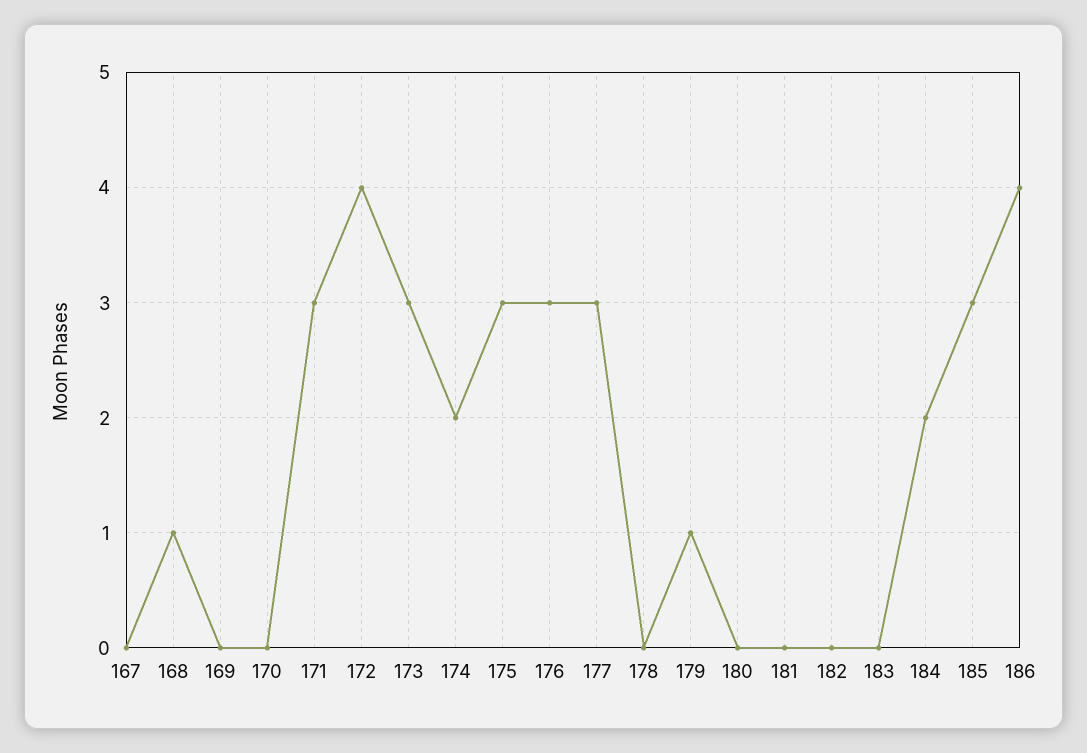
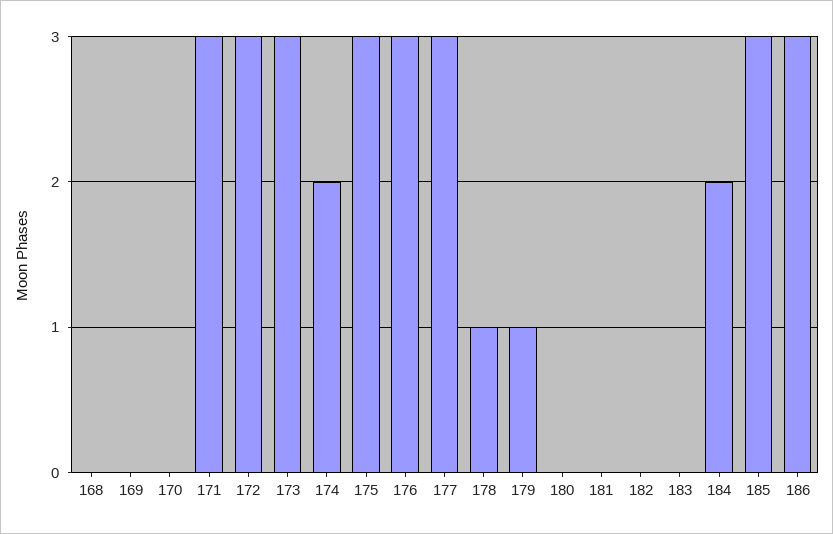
  {
-   "167": 0,
-   "168": 1,
+   "168": 0,
    "169": 0,
    "170": 0,
    "171": 3,
-   "172": 4,
+   "172": 3,
    "173": 3,
    "174": 2,
    "175": 3,
    "176": 3,
    "177": 3,
-   "178": 0,
+   "178": 1,
    "179": 1,
    "180": 0,
    "181": 0,
    "182": 0,
    "183": 0,
    "184": 2,
    "185": 3,
-   "186": 4
+   "186": 3
  }

